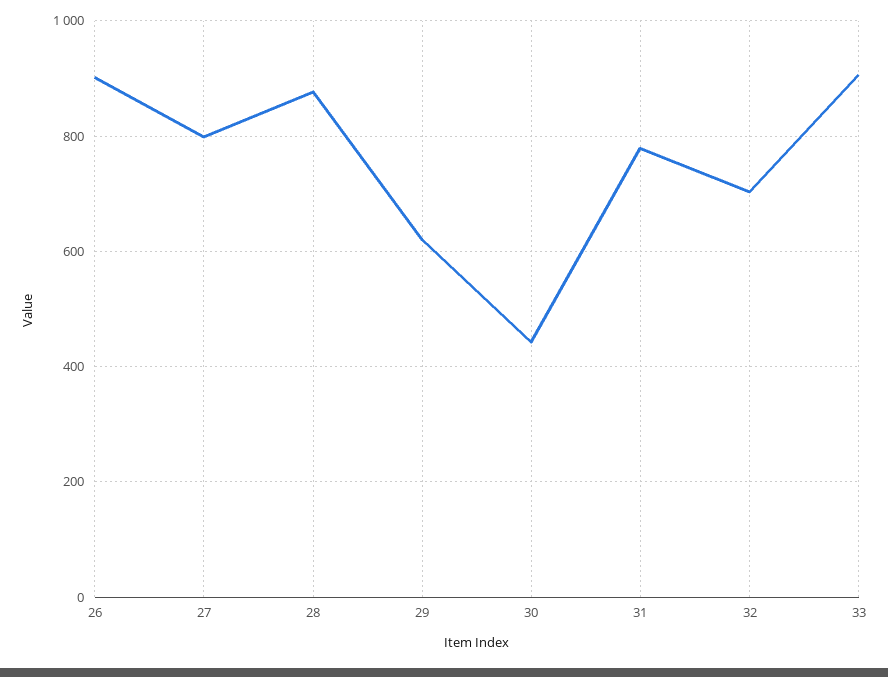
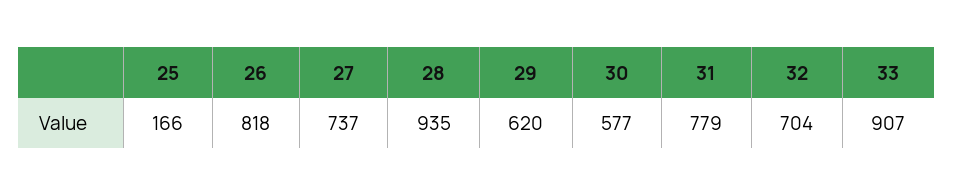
  {
-   "26": 900,
+   "26": 818,
-   "27": 800,
+   "27": 737,
-   "28": 880,
+   "28": 935,
    "29": 620,
-   "30": 440,
+   "30": 577,
    "31": 779,
    "32": 704,
-   "33": 907
+   "33": 907,
+   "25": 166
  }

